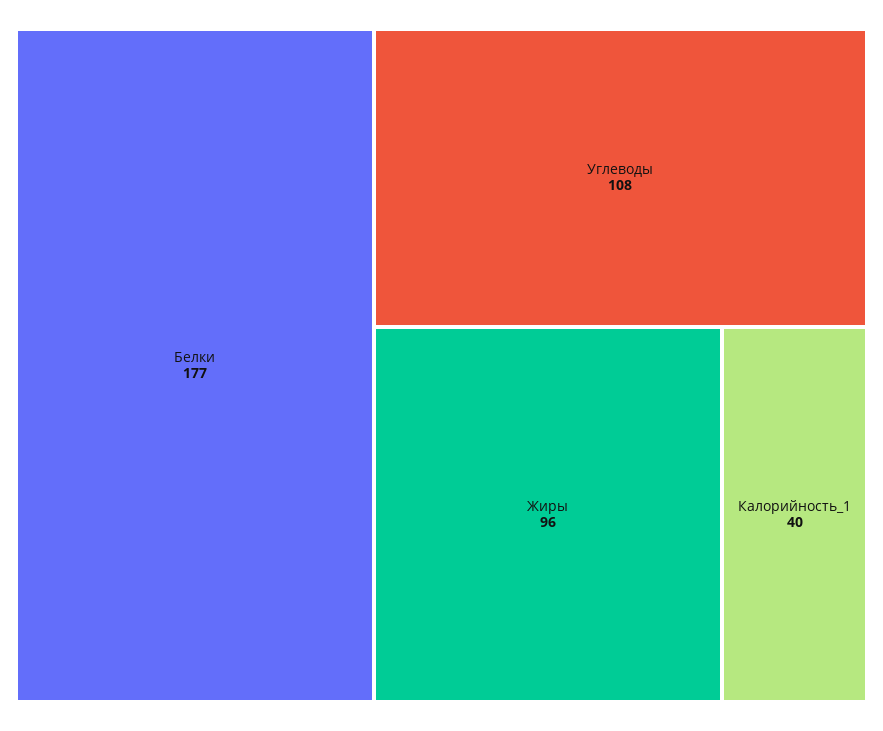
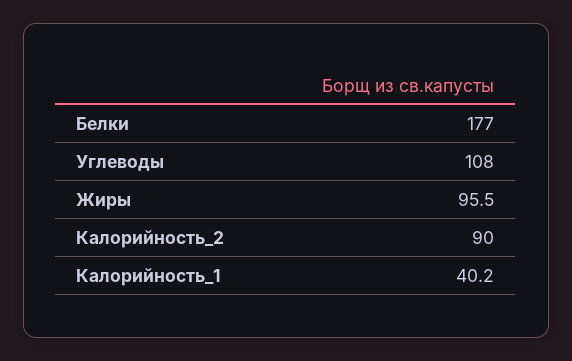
  {
    "Белки": 177,
    "Углеводы": 108,
    "Жиры": 95.5,
-   "Калорийность_1": 40.2
+   "Калорийность_1": 40.2,
+   "Калорийность_2": 90
  }

